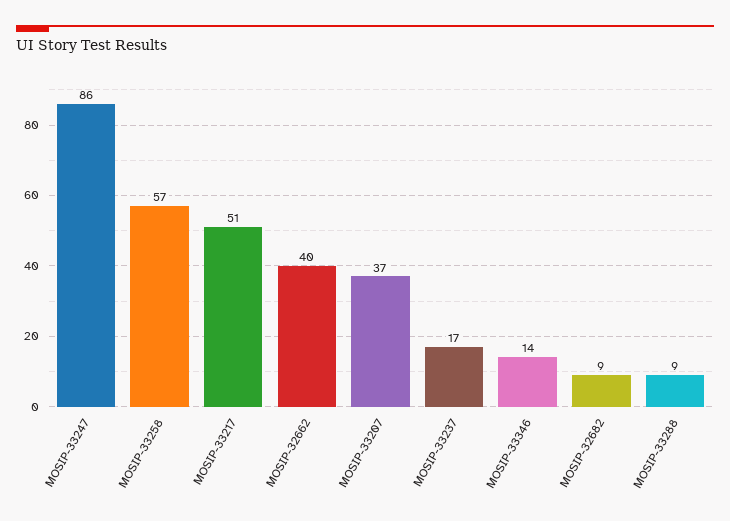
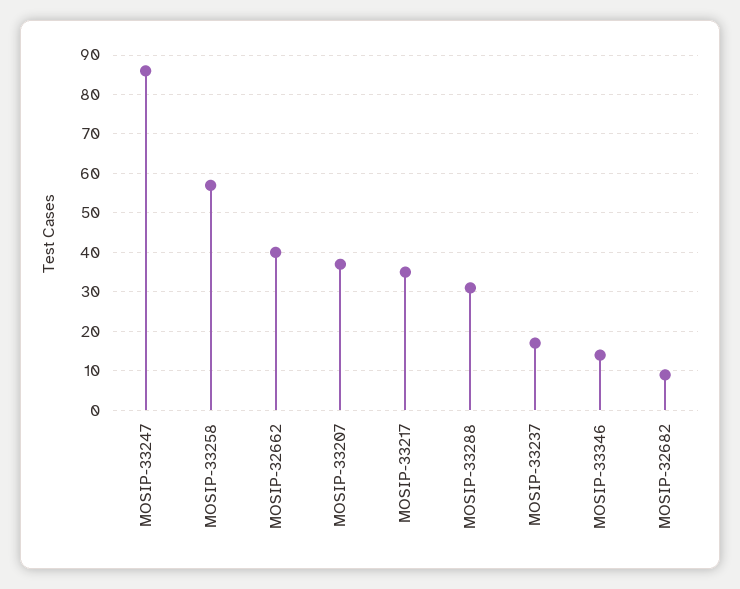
  {
    "MOSIP-33247": 86,
    "MOSIP-33258": 57,
-   "MOSIP-33217": 51,
+   "MOSIP-33217": 35,
    "MOSIP-32662": 40,
    "MOSIP-33207": 37,
    "MOSIP-33237": 17,
    "MOSIP-33346": 14,
    "MOSIP-32682": 9,
-   "MOSIP-33288": 9
+   "MOSIP-33288": 30
  }

